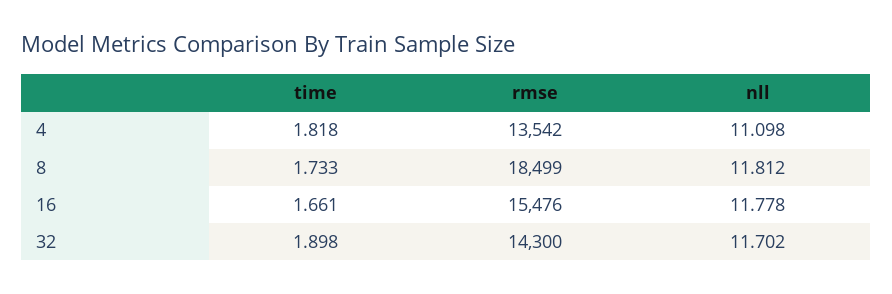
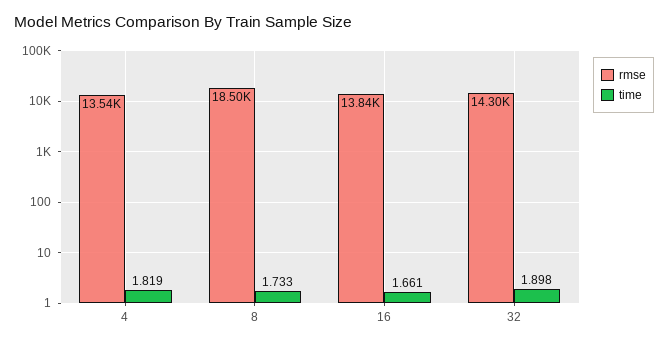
  {
    "time": {
-     "4": 1.818,
+     "4": 1.819,
      "8": 1.733,
      "16": 1.661,
      "32": 1.898
    },
    "rmse": {
      "4": 13542,
      "8": 18499,
-     "16": 15476,
+     "16": 13840,
      "32": 14300
-   },
+   }
-   "nll": {
-     "4": 11.098,
-     "8": 11.812,
-     "16": 11.778,
-     "32": 11.702
-   }
  }

